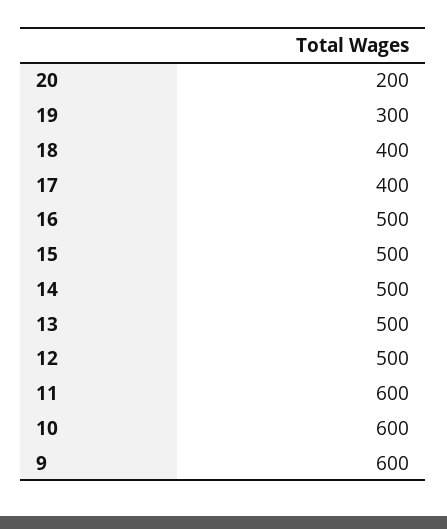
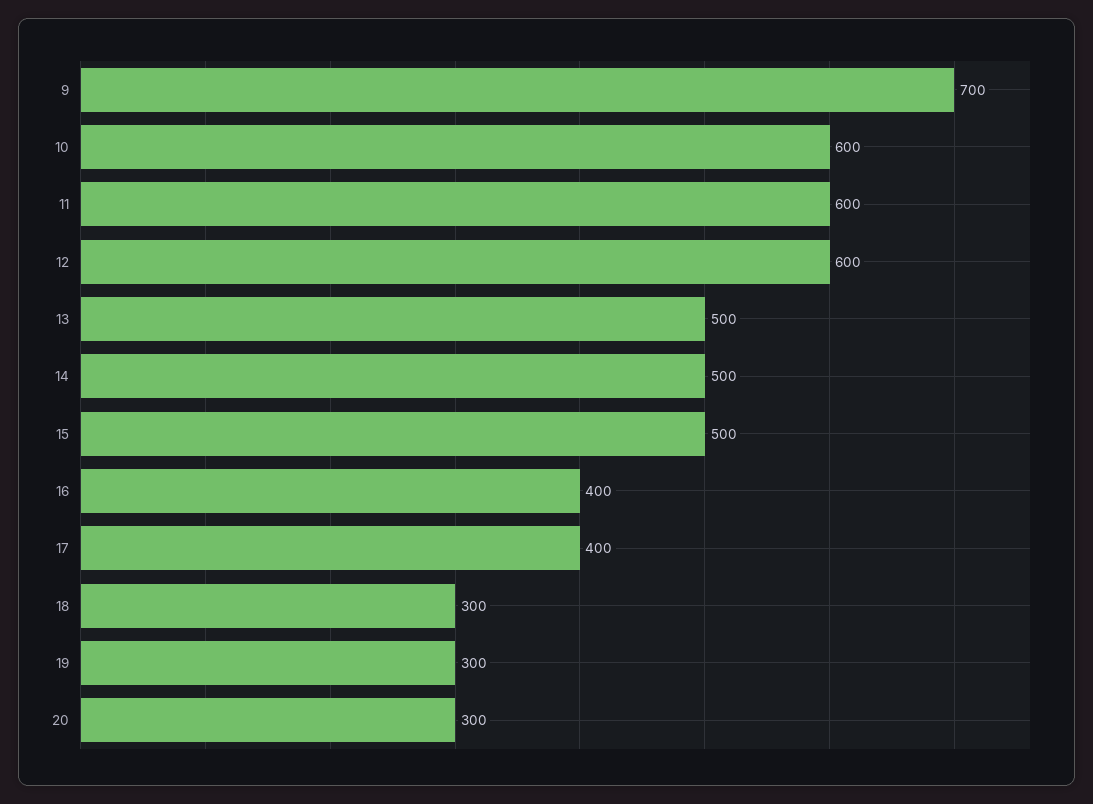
  {
-   "20": 200,
+   "20": 300,
    "19": 300,
-   "18": 400,
+   "18": 300,
    "17": 400,
-   "16": 500,
+   "16": 400,
    "15": 500,
    "14": 500,
    "13": 500,
-   "12": 500,
+   "12": 600,
    "11": 600,
    "10": 600,
-   "9": 600
+   "9": 700
  }

